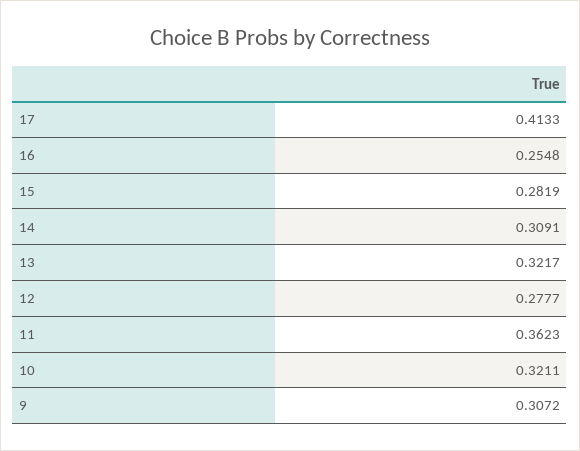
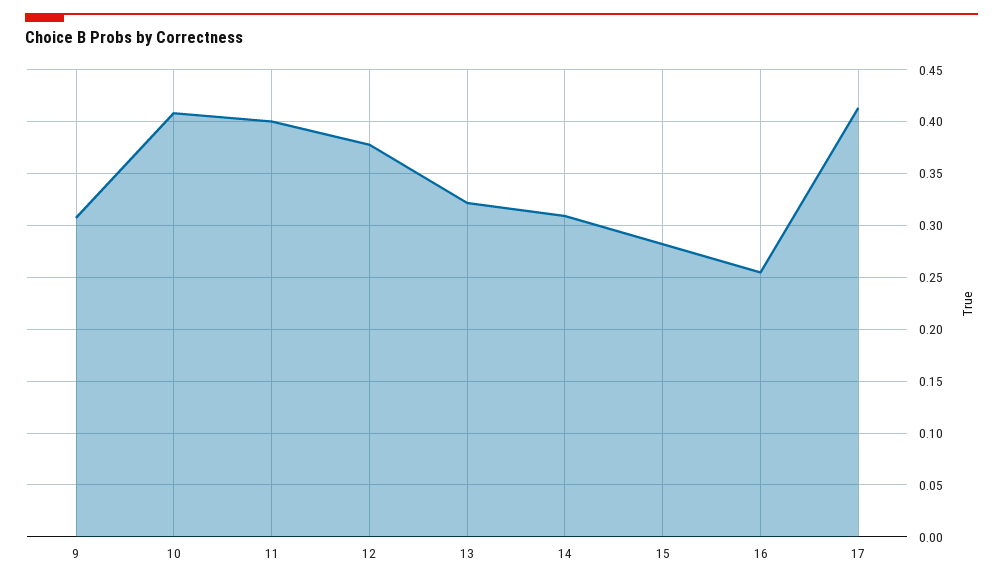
  {
    "17": 0.4133,
    "16": 0.2548,
    "15": 0.2819,
    "14": 0.3091,
    "13": 0.3217,
-   "12": 0.2777,
+   "12": 0.38,
-   "11": 0.3623,
+   "11": 0.4,
-   "10": 0.3211,
+   "10": 0.41,
    "9": 0.3072
  }

